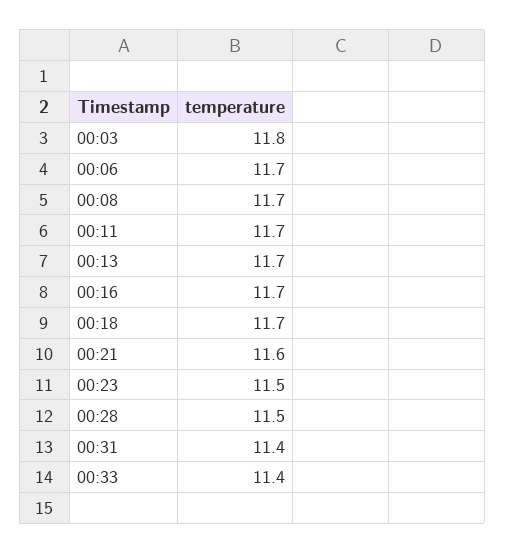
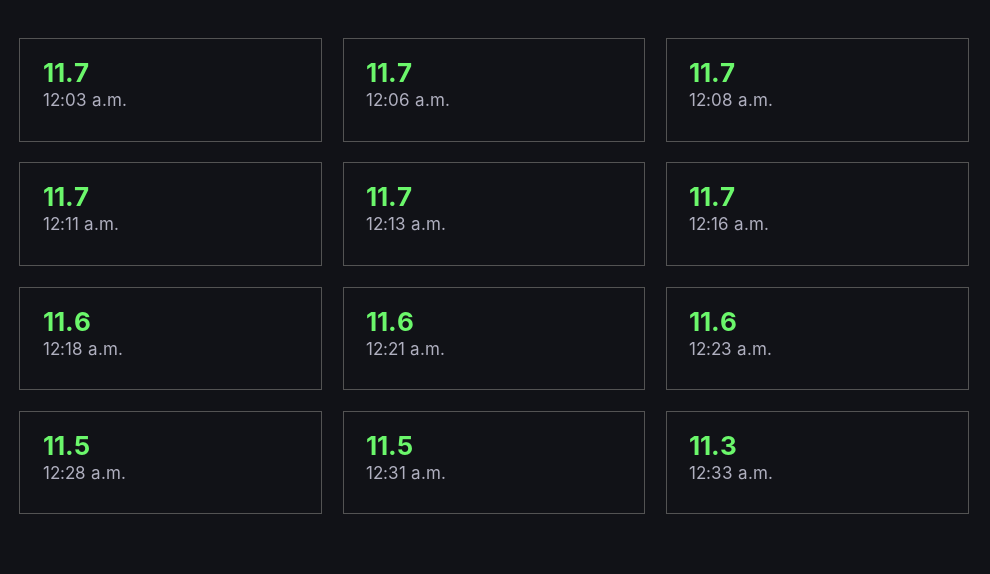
  {
-   "00:03": 11.8,
+   "00:03": 11.7,
    "00:06": 11.7,
    "00:08": 11.7,
    "00:11": 11.7,
    "00:13": 11.7,
    "00:16": 11.7,
-   "00:18": 11.7,
+   "00:18": 11.6,
    "00:21": 11.6,
-   "00:23": 11.5,
+   "00:23": 11.6,
    "00:28": 11.5,
-   "00:31": 11.4,
+   "00:31": 11.5,
-   "00:33": 11.4
+   "00:33": 11.3
  }

